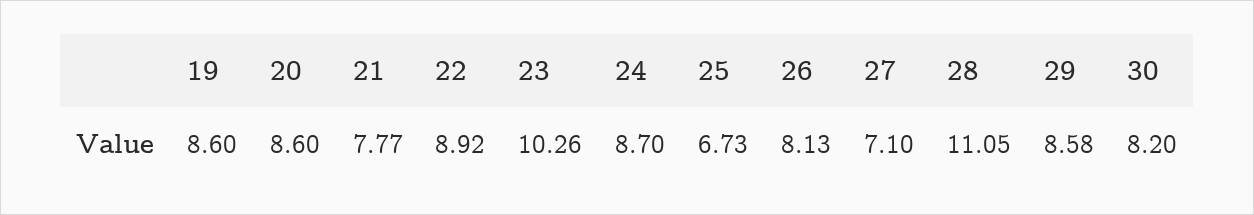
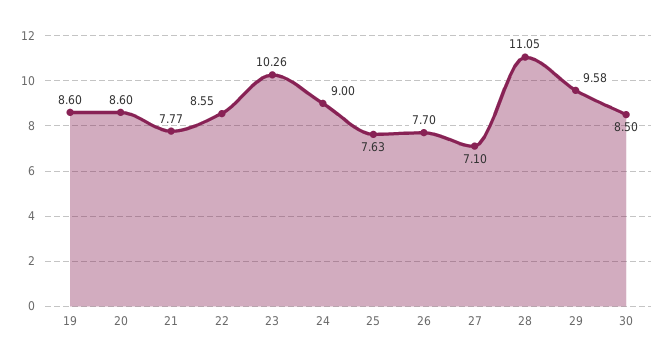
  {
    "19": 8.6,
    "20": 8.6,
    "21": 7.77,
-   "22": 8.92,
+   "22": 8.55,
    "23": 10.26,
-   "24": 8.7,
+   "24": 9,
-   "25": 6.73,
+   "25": 7.63,
-   "26": 8.13,
+   "26": 7.7,
    "27": 7.1,
    "28": 11.05,
-   "29": 8.58,
+   "29": 9.58,
-   "30": 8.2
+   "30": 8.5
  }

